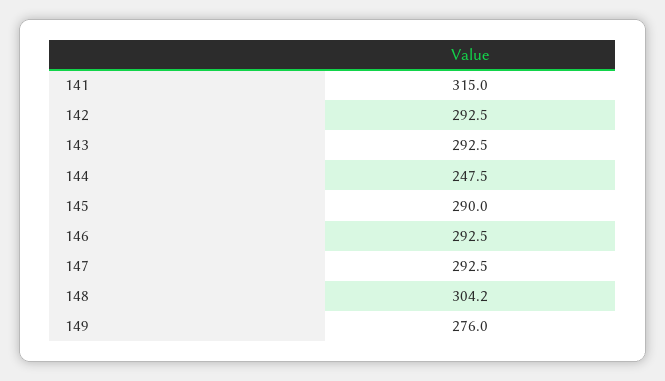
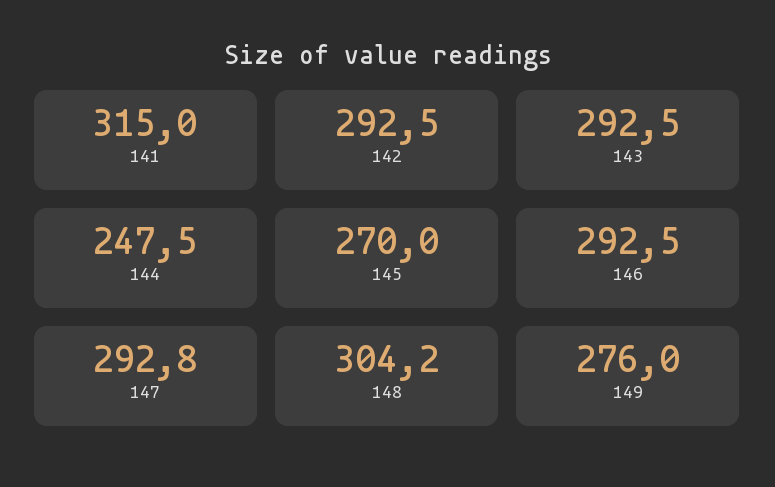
  {
    "141": 315,
    "142": 292.5,
    "143": 292.5,
    "144": 247.5,
-   "145": 290,
+   "145": 270,
    "146": 292.5,
-   "147": 292.5,
+   "147": 292.8,
    "148": 304.2,
    "149": 276
  }

